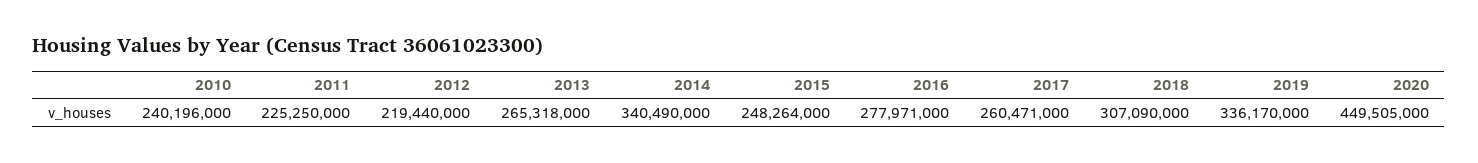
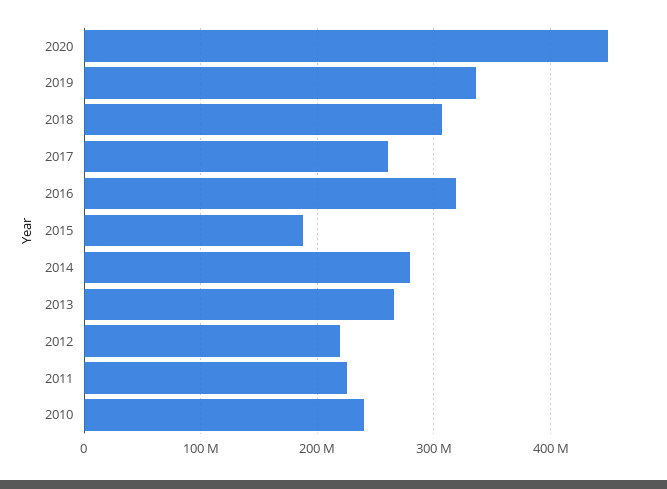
  {
    "2010": 240196000,
    "2011": 225250000,
    "2012": 219440000,
    "2013": 265318000,
-   "2014": 340490000,
+   "2014": 280000000,
-   "2015": 248264000,
+   "2015": 190000000,
-   "2016": 277971000,
+   "2016": 320000000,
    "2017": 260471000,
    "2018": 307090000,
    "2019": 336170000,
    "2020": 449505000
  }

